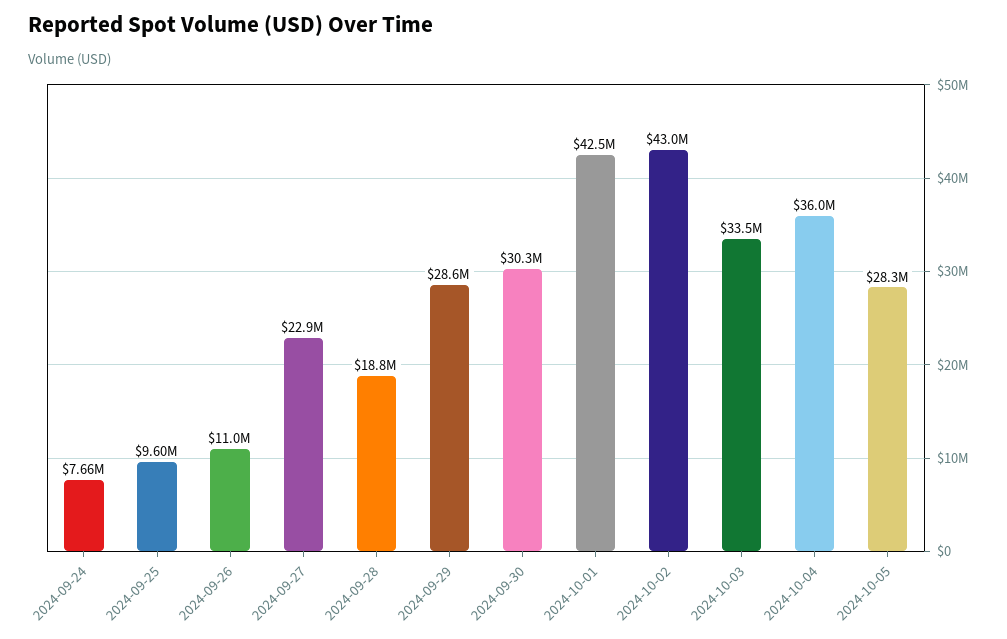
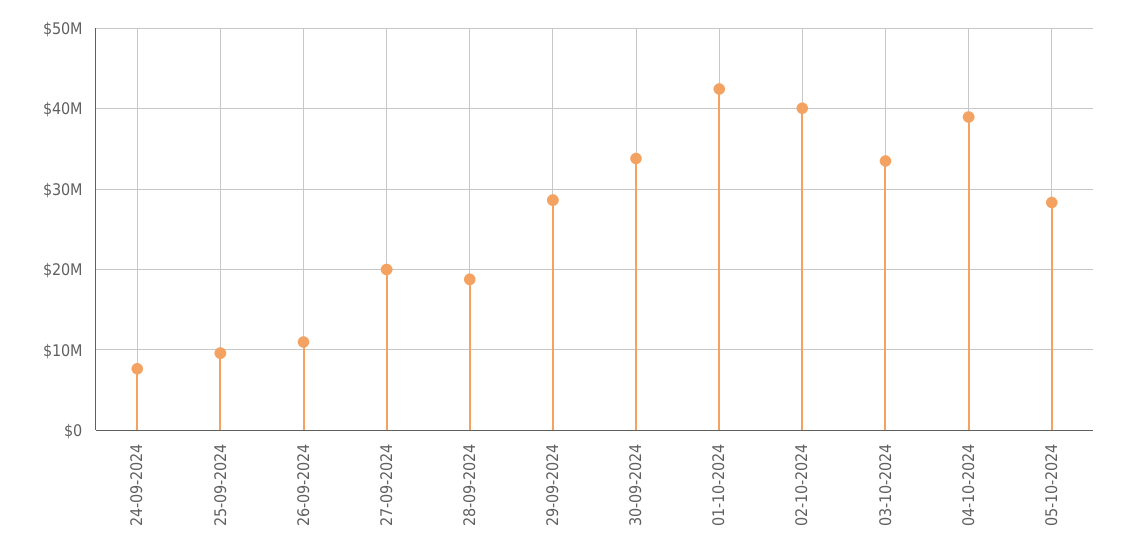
  {
    "2024-09-24": 7660000,
    "2024-09-25": 9600000,
    "2024-09-26": 11000000,
-   "2024-09-27": 22900000,
+   "2024-09-27": 20000000,
    "2024-09-28": 18800000,
    "2024-09-29": 28600000,
-   "2024-09-30": 30300000,
+   "2024-09-30": 34000000,
    "2024-10-01": 42500000,
-   "2024-10-02": 43000000,
+   "2024-10-02": 40000000,
    "2024-10-03": 33500000,
-   "2024-10-04": 36000000,
+   "2024-10-04": 39000000,
    "2024-10-05": 28300000
  }

